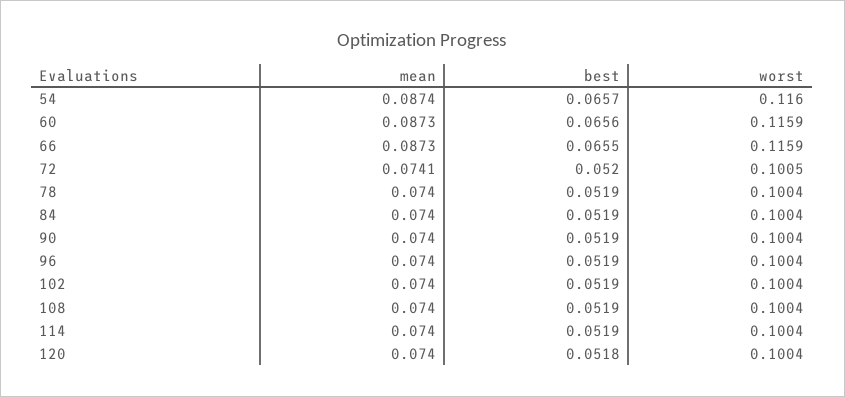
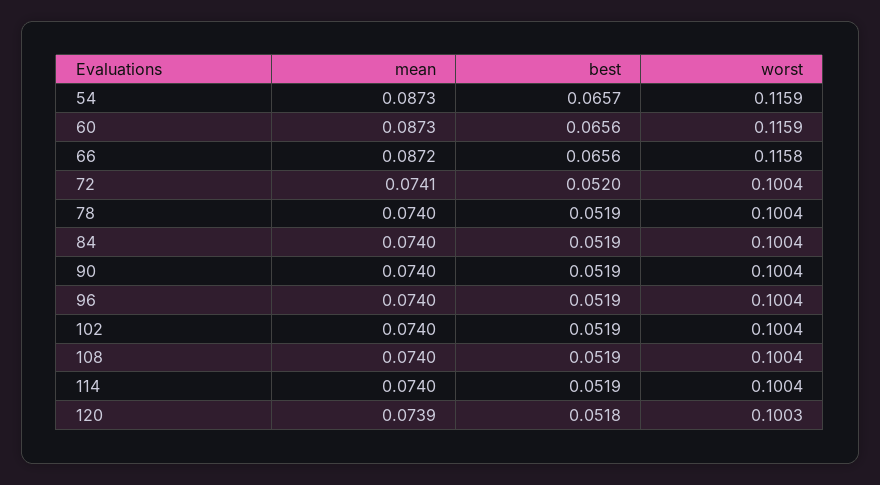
  {
    "mean": {
-     "54": 0.0874,
+     "54": 0.0873,
      "60": 0.0873,
-     "66": 0.0873,
+     "66": 0.0872,
      "72": 0.0741,
      "78": 0.074,
      "84": 0.074,
      "90": 0.074,
      "96": 0.074,
      "102": 0.074,
      "108": 0.074,
      "114": 0.074,
-     "120": 0.074
+     "120": 0.0739
    },
    "best": {
      "54": 0.0657,
      "60": 0.0656,
-     "66": 0.0655,
+     "66": 0.0656,
      "72": 0.052,
      "78": 0.0519,
      "84": 0.0519,
      "90": 0.0519,
      "96": 0.0519,
      "102": 0.0519,
      "108": 0.0519,
      "114": 0.0519,
      "120": 0.0518
    },
    "worst": {
-     "54": 0.116,
+     "54": 0.1159,
      "60": 0.1159,
-     "66": 0.1159,
+     "66": 0.1158,
-     "72": 0.1005,
+     "72": 0.1004,
      "78": 0.1004,
      "84": 0.1004,
      "90": 0.1004,
      "96": 0.1004,
      "102": 0.1004,
      "108": 0.1004,
      "114": 0.1004,
-     "120": 0.1004
+     "120": 0.1003
    }
  }

